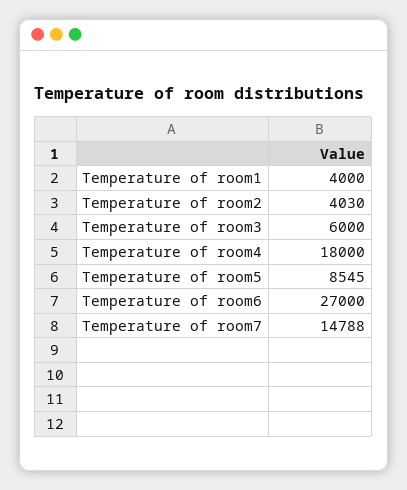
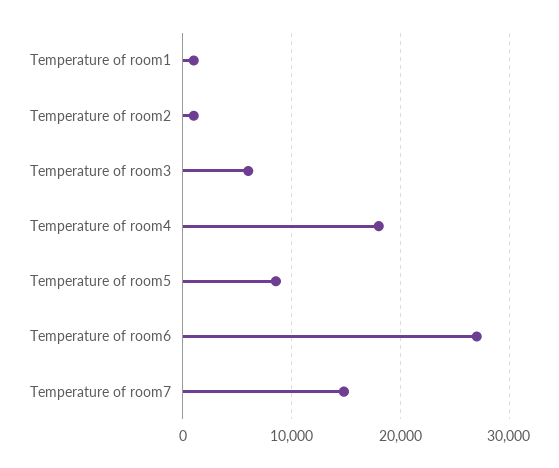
  {
-   "Temperature of room1": 4000,
+   "Temperature of room1": 1000,
-   "Temperature of room2": 4030,
+   "Temperature of room2": 1000,
    "Temperature of room3": 6000,
    "Temperature of room4": 18000,
    "Temperature of room5": 8545,
    "Temperature of room6": 27000,
    "Temperature of room7": 14788
  }

